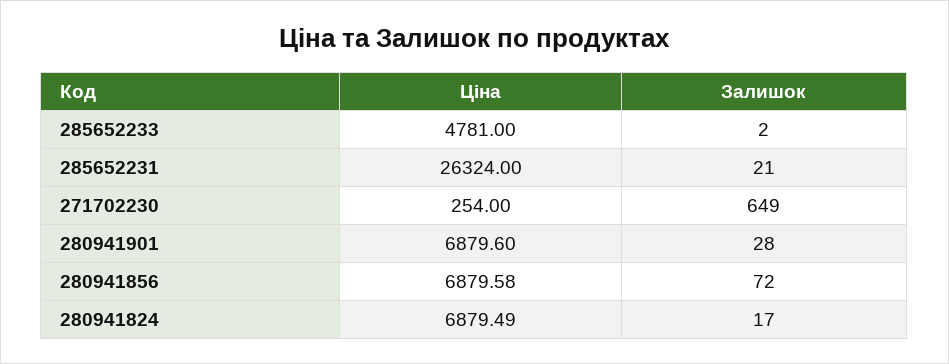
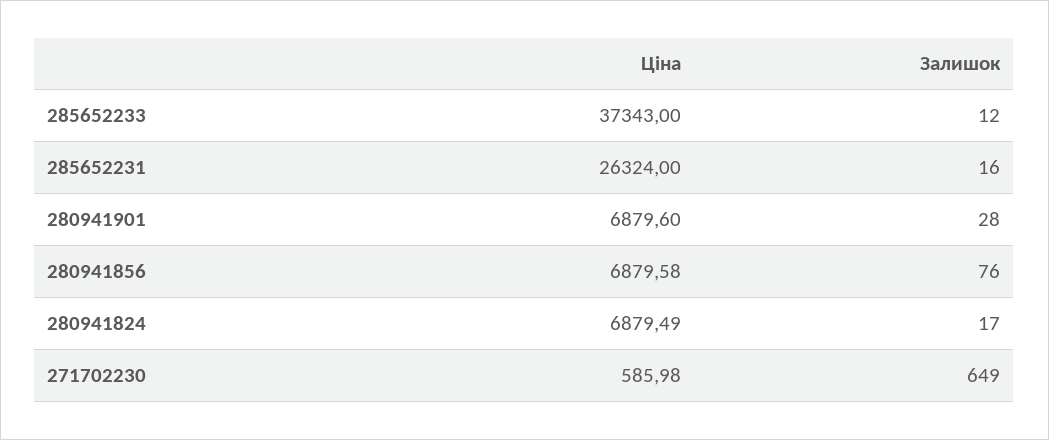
  {
    "Ціна": {
-     "285652233": 4781,
+     "285652233": 37343,
      "285652231": 26324,
-     "271702230": 254,
+     "271702230": 585.98,
      "280941901": 6879.6,
      "280941856": 6879.58,
      "280941824": 6879.49
    },
    "Залишок": {
-     "285652233": 2,
+     "285652233": 12,
-     "285652231": 21,
+     "285652231": 16,
      "271702230": 649,
      "280941901": 28,
-     "280941856": 72,
+     "280941856": 76,
      "280941824": 17
    }
  }

